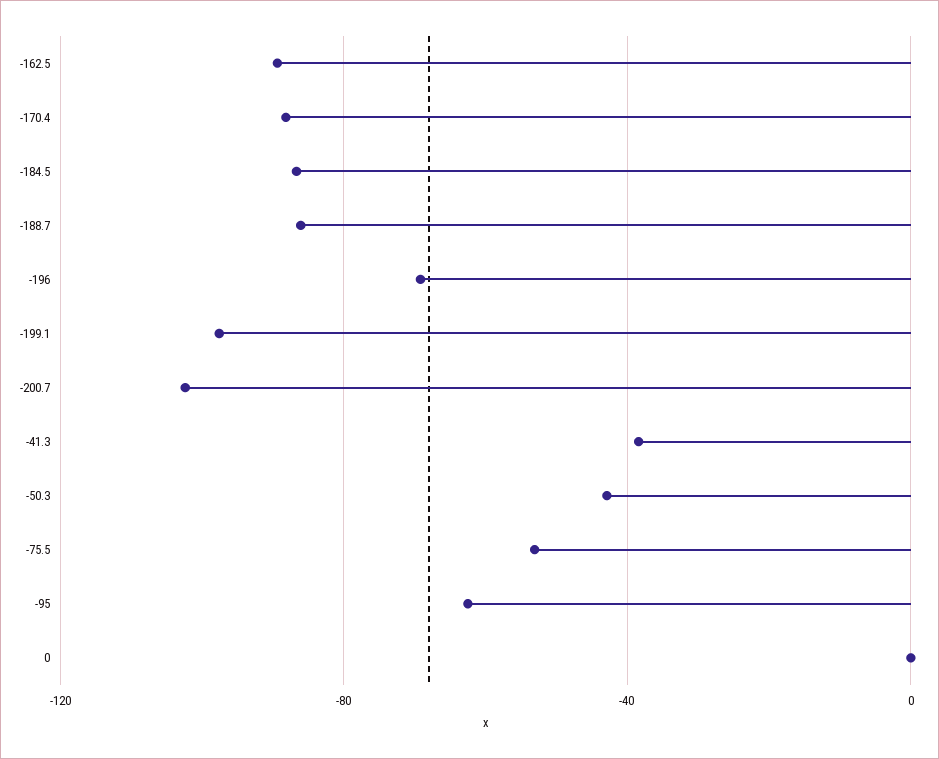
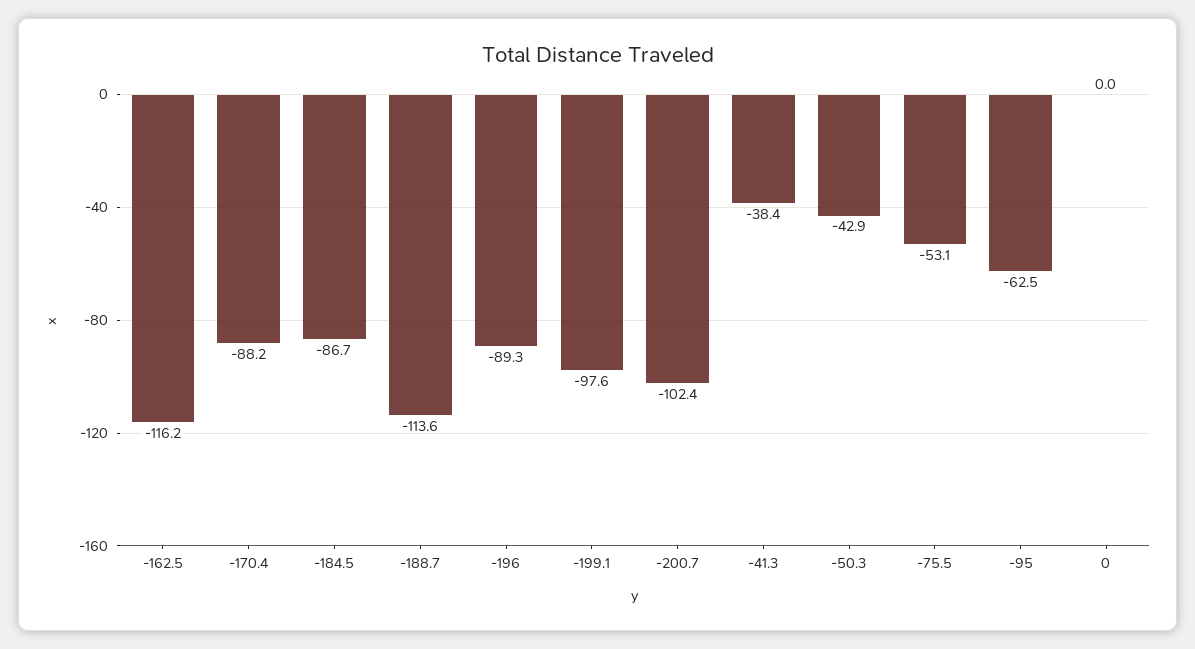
  {
-   "-162.5": -90,
+   "-162.5": -116.2,
    "-170.4": -88.2,
    "-184.5": -86.7,
-   "-188.7": -85,
+   "-188.7": -113.6,
-   "-196": -70,
+   "-196": -89.3,
    "-199.1": -97.6,
    "-200.7": -102.4,
    "-41.3": -38.4,
    "-50.3": -42.9,
    "-75.5": -53.1,
    "-95": -62.5,
    "0": 0
  }

